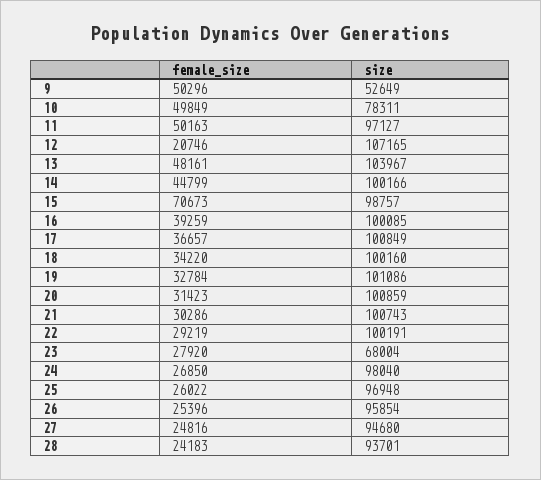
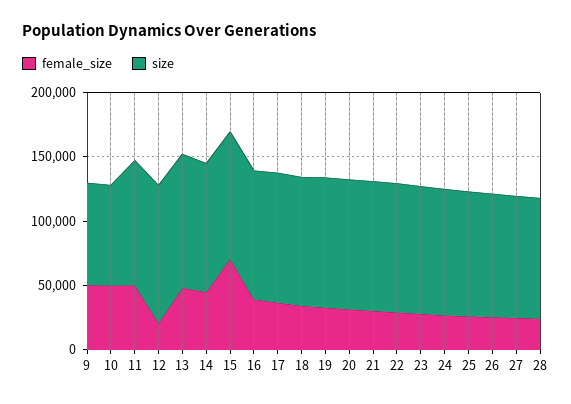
  {
    "female_size": {
      "9": 50296,
      "10": 49849,
      "11": 50163,
      "12": 20746,
      "13": 48161,
      "14": 44799,
      "15": 70673,
      "16": 39259,
      "17": 36657,
      "18": 34220,
      "19": 32784,
      "20": 31423,
      "21": 30286,
      "22": 29219,
      "23": 27920,
      "24": 26850,
      "25": 26022,
      "26": 25396,
      "27": 24816,
      "28": 24183
    },
    "size": {
-     "9": 52649,
+     "9": 80000,
      "10": 78311,
      "11": 97127,
      "12": 107165,
      "13": 103967,
      "14": 100166,
      "15": 98757,
      "16": 100085,
      "17": 100849,
      "18": 100160,
      "19": 101086,
      "20": 100859,
      "21": 100743,
      "22": 100191,
-     "23": 68004,
+     "23": 100000,
      "24": 98040,
      "25": 96948,
      "26": 95854,
      "27": 94680,
      "28": 93701
    }
  }

